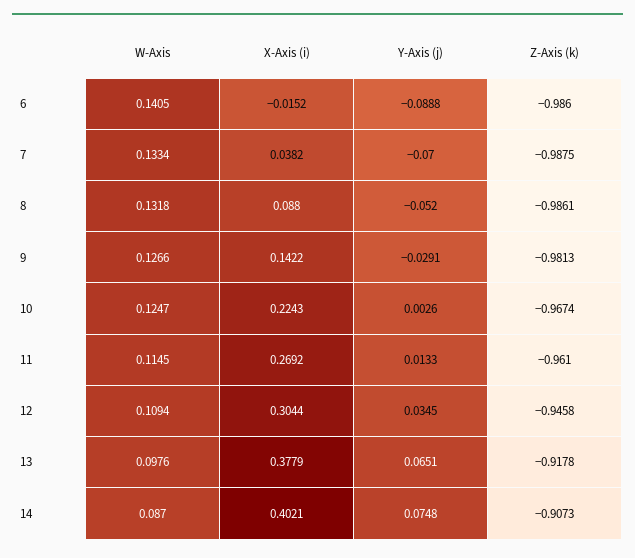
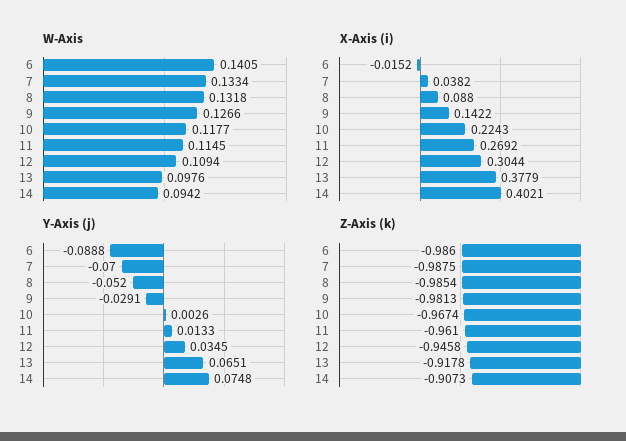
  {
    "W-Axis": {
      "6": 0.1405,
      "7": 0.1334,
      "8": 0.1318,
      "9": 0.1266,
-     "10": 0.1247,
+     "10": 0.1177,
      "11": 0.1145,
      "12": 0.1094,
      "13": 0.0976,
-     "14": 0.087
+     "14": 0.0942
    },
    "X-Axis (i)": {
      "6": -0.0152,
      "7": 0.0382,
      "8": 0.088,
      "9": 0.1422,
      "10": 0.2243,
      "11": 0.2692,
      "12": 0.3044,
      "13": 0.3779,
      "14": 0.4021
    },
    "Y-Axis (j)": {
      "6": -0.0888,
      "7": -0.07,
      "8": -0.052,
      "9": -0.0291,
      "10": 0.0026,
      "11": 0.0133,
      "12": 0.0345,
      "13": 0.0651,
      "14": 0.0748
    },
    "Z-Axis (k)": {
      "6": -0.986,
      "7": -0.9875,
-     "8": -0.9861,
+     "8": -0.9854,
      "9": -0.9813,
      "10": -0.9674,
      "11": -0.961,
      "12": -0.9458,
      "13": -0.9178,
      "14": -0.9073
    }
  }

